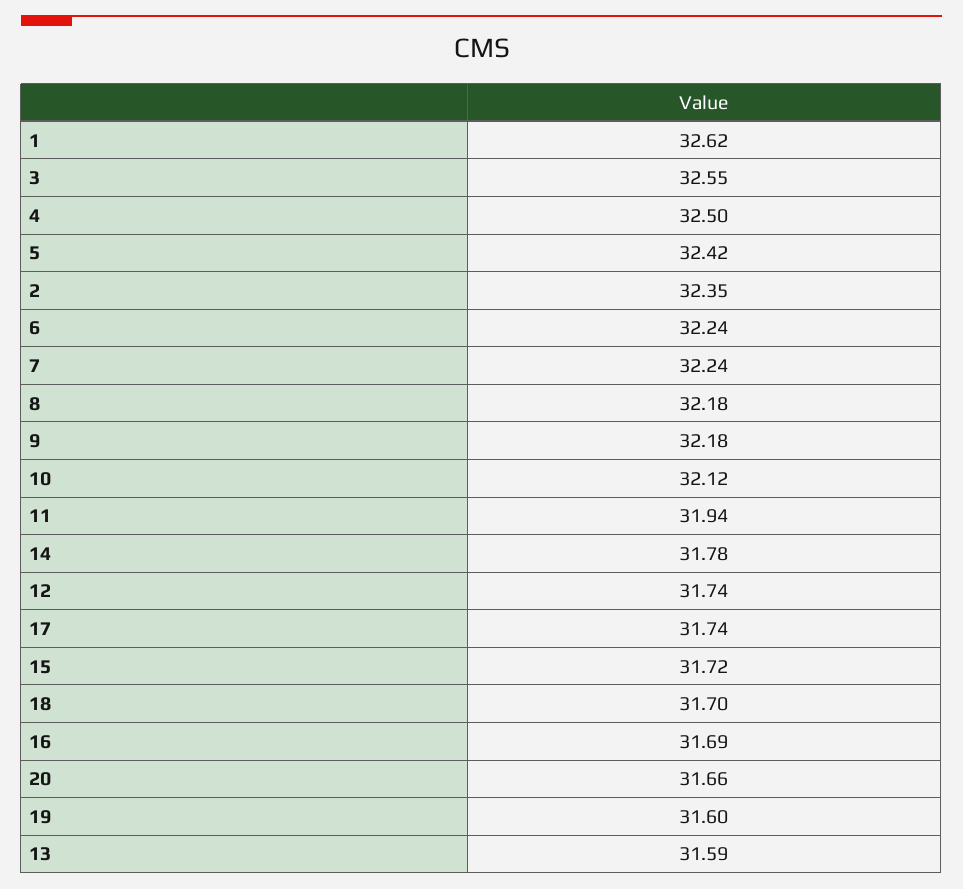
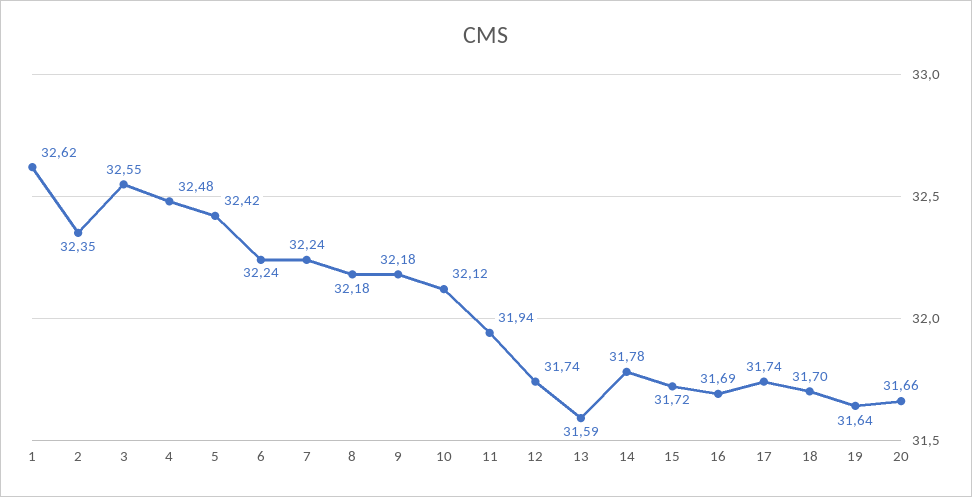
  {
    "1": 32.62,
    "3": 32.55,
-   "4": 32.5,
+   "4": 32.48,
    "5": 32.42,
    "2": 32.35,
    "6": 32.24,
    "7": 32.24,
    "8": 32.18,
    "9": 32.18,
    "10": 32.12,
    "11": 31.94,
    "14": 31.78,
    "12": 31.74,
    "17": 31.74,
    "15": 31.72,
    "18": 31.7,
    "16": 31.69,
    "20": 31.66,
-   "19": 31.6,
+   "19": 31.64,
    "13": 31.59
  }

